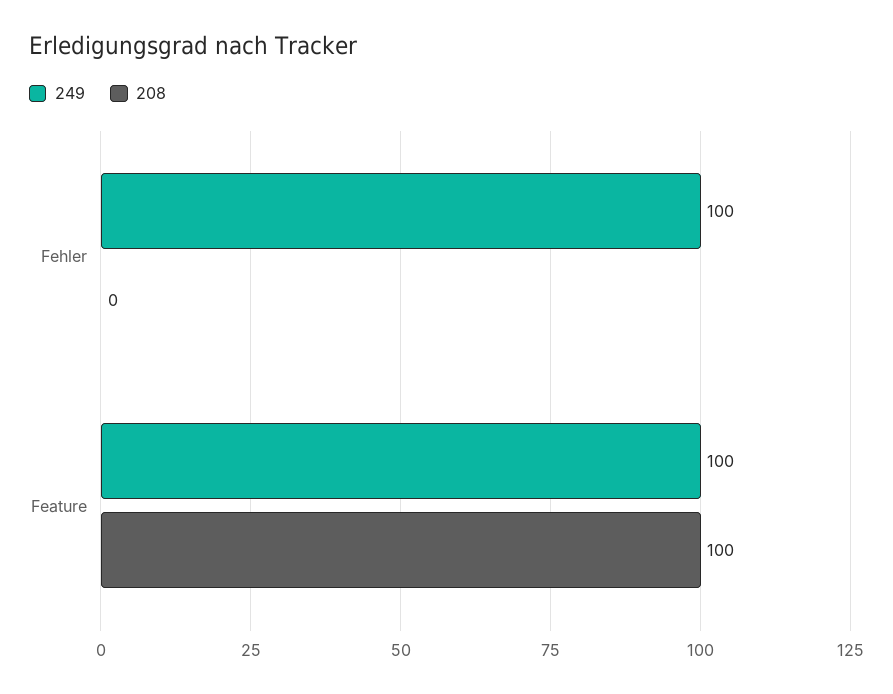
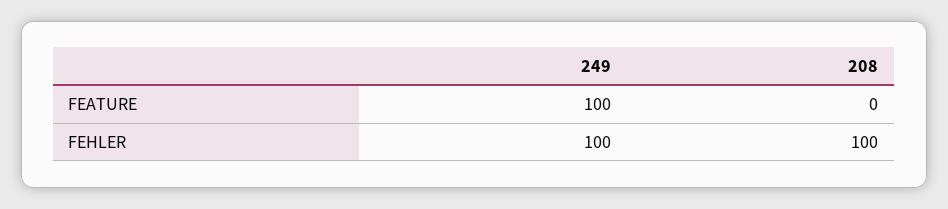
  {
    "249": {
      "Fehler": 100,
      "Feature": 100
    },
    "208": {
-     "Fehler": 0,
+     "Fehler": 100,
-     "Feature": 100
+     "Feature": 0
    }
  }

